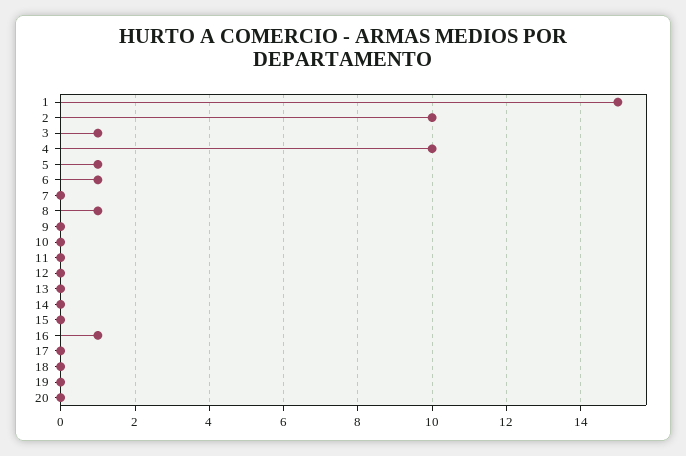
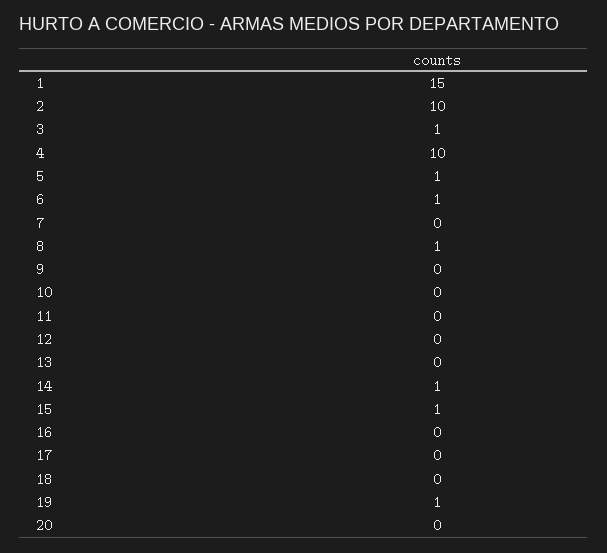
  {
    "1": 15,
    "2": 10,
    "3": 1,
    "4": 10,
    "5": 1,
    "6": 1,
    "7": 0,
    "8": 1,
    "9": 0,
    "10": 0,
    "11": 0,
    "12": 0,
    "13": 0,
-   "14": 0,
+   "14": 1,
-   "15": 0,
+   "15": 1,
-   "16": 1,
+   "16": 0,
    "17": 0,
    "18": 0,
-   "19": 0,
+   "19": 1,
    "20": 0
  }

